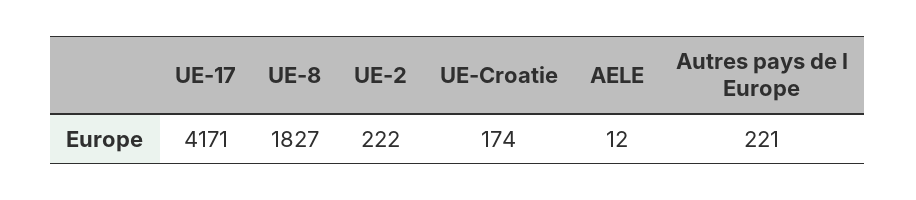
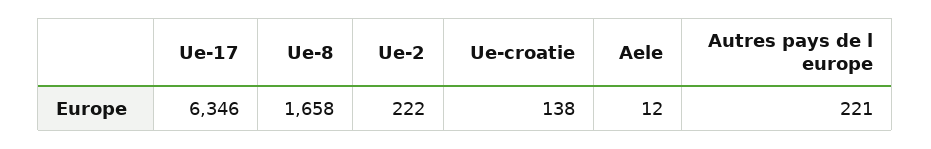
  {
-   "UE-17": 4171,
+   "UE-17": 6346,
-   "UE-8": 1827,
+   "UE-8": 1658,
    "UE-2": 222,
-   "UE-Croatie": 174,
+   "UE-Croatie": 138,
    "AELE": 12,
    "Autres pays de l Europe": 221
  }

